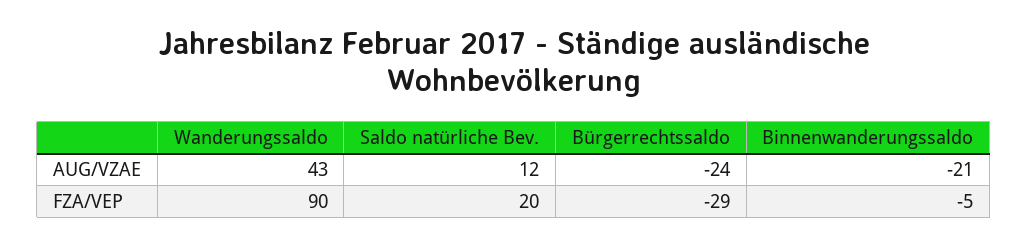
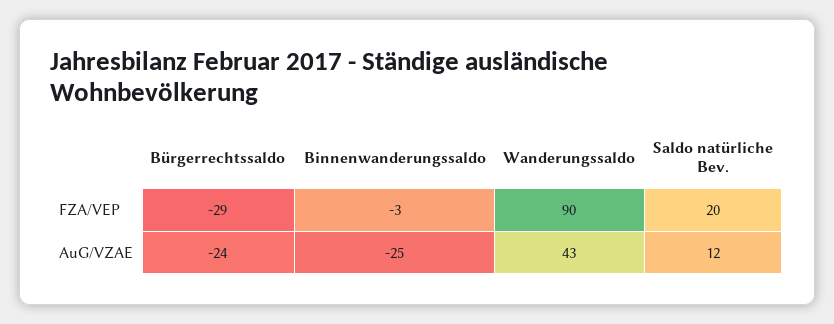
  {
    "Wanderungssaldo": {
      "AUG/VZAE": 43,
      "FZA/VEP": 90
    },
    "Saldo natürliche Bev.": {
      "AUG/VZAE": 12,
      "FZA/VEP": 20
    },
    "Bürgerrechtssaldo": {
      "AUG/VZAE": -24,
      "FZA/VEP": -29
    },
    "Binnenwanderungssaldo": {
-     "AUG/VZAE": -21,
+     "AUG/VZAE": -25,
-     "FZA/VEP": -5
+     "FZA/VEP": -3
    }
  }

